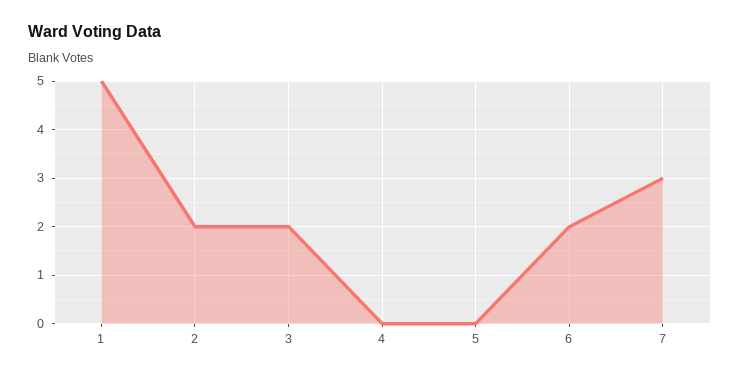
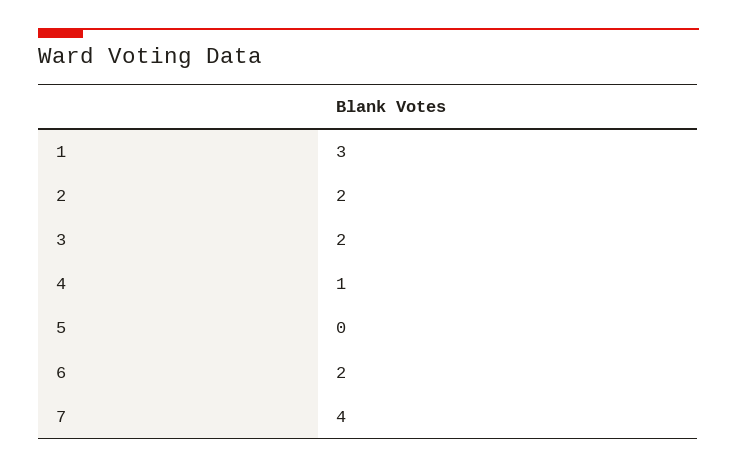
  {
-   "1": 5,
+   "1": 3,
    "2": 2,
    "3": 2,
-   "4": 0,
+   "4": 1,
    "5": 0,
    "6": 2,
-   "7": 3
+   "7": 4
  }

